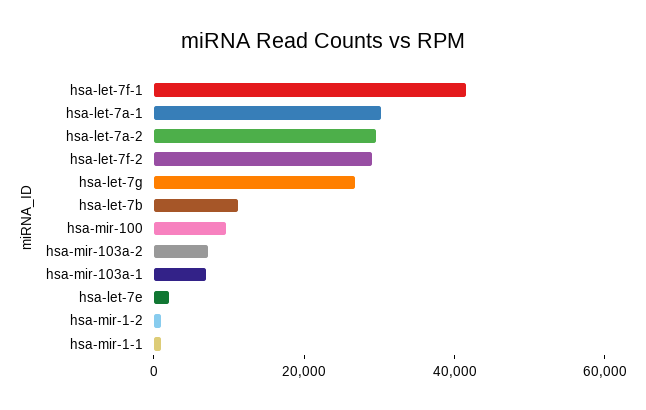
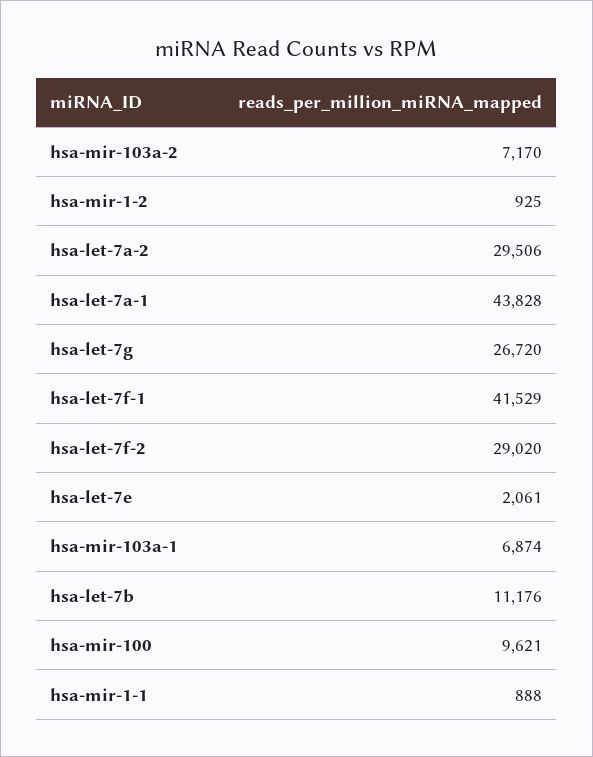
  {
    "hsa-let-7f-1": 41529,
-   "hsa-let-7a-1": 30000,
+   "hsa-let-7a-1": 43828,
    "hsa-let-7a-2": 29506,
    "hsa-let-7f-2": 29020,
    "hsa-let-7g": 26720,
    "hsa-let-7b": 11176,
    "hsa-mir-100": 9621,
    "hsa-mir-103a-2": 7170,
    "hsa-mir-103a-1": 6874,
    "hsa-let-7e": 2061,
    "hsa-mir-1-2": 925,
    "hsa-mir-1-1": 888
  }

